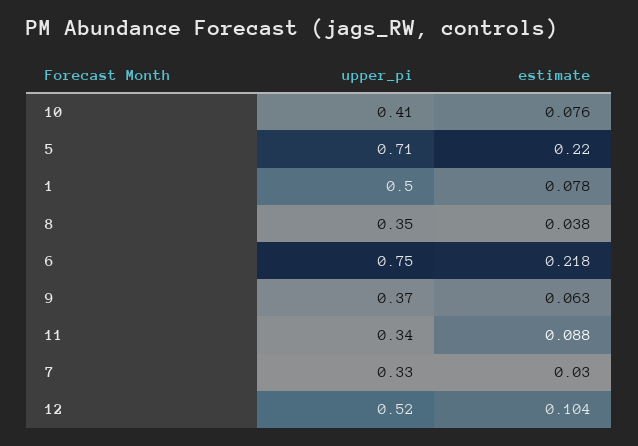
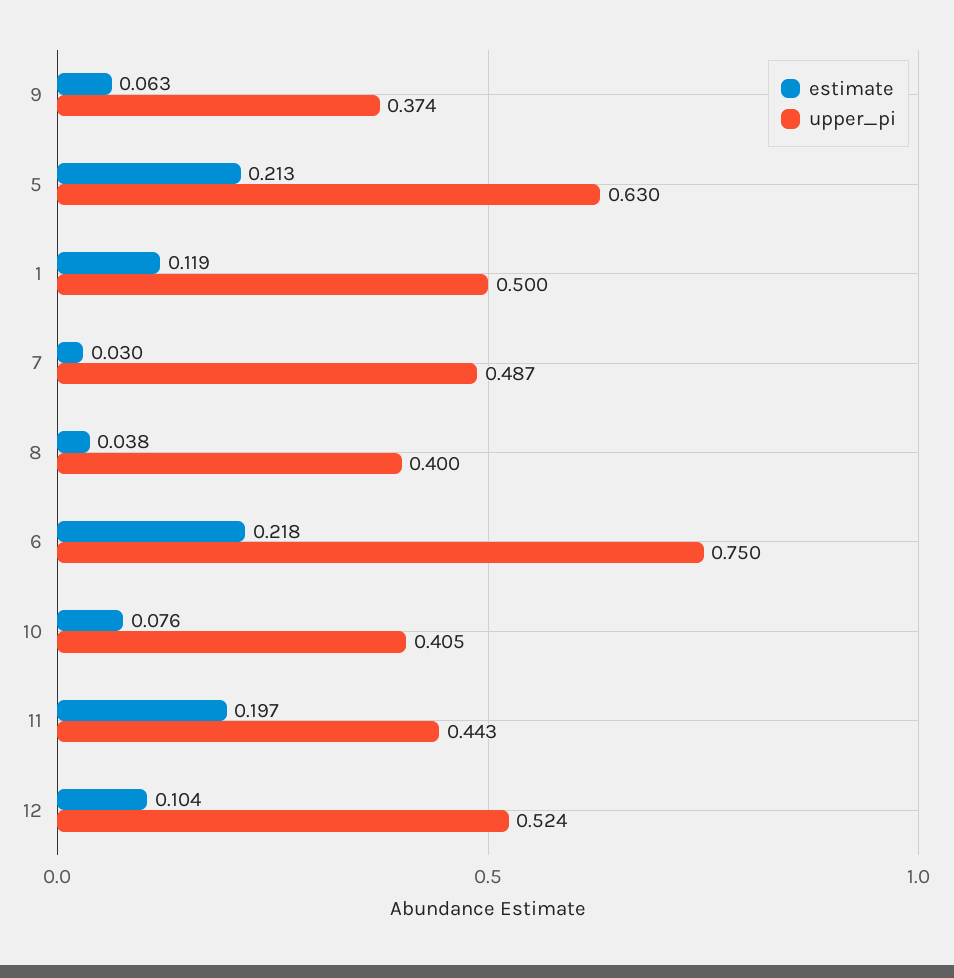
  {
    "upper_pi": {
      "10": 0.405,
-     "5": 0.71,
+     "5": 0.63,
      "1": 0.5,
-     "8": 0.35,
+     "8": 0.4,
      "6": 0.75,
      "9": 0.374,
-     "11": 0.34,
+     "11": 0.443,
-     "7": 0.33,
+     "7": 0.487,
      "12": 0.524
    },
    "estimate": {
      "10": 0.076,
-     "5": 0.22,
+     "5": 0.213,
-     "1": 0.078,
+     "1": 0.119,
      "8": 0.038,
      "6": 0.218,
      "9": 0.063,
-     "11": 0.088,
+     "11": 0.197,
      "7": 0.03,
      "12": 0.104
    }
  }

